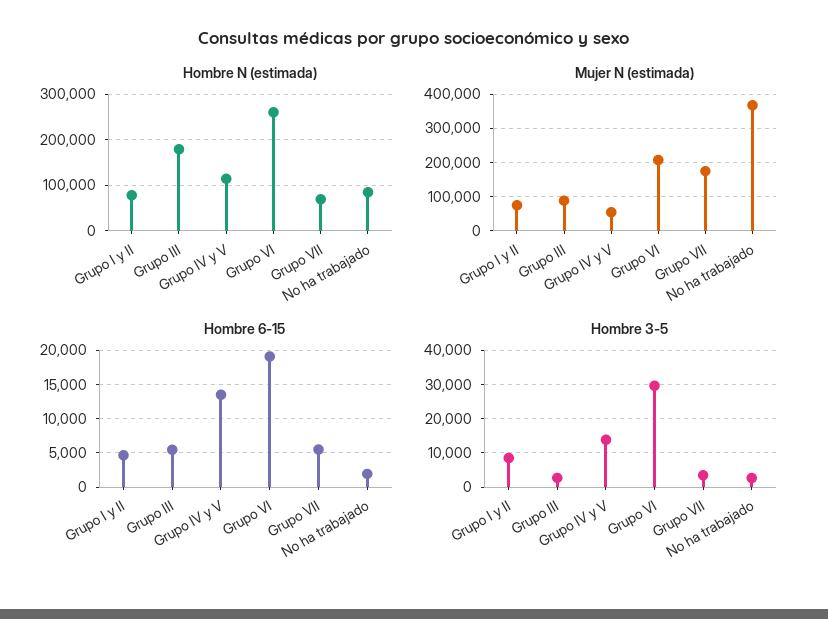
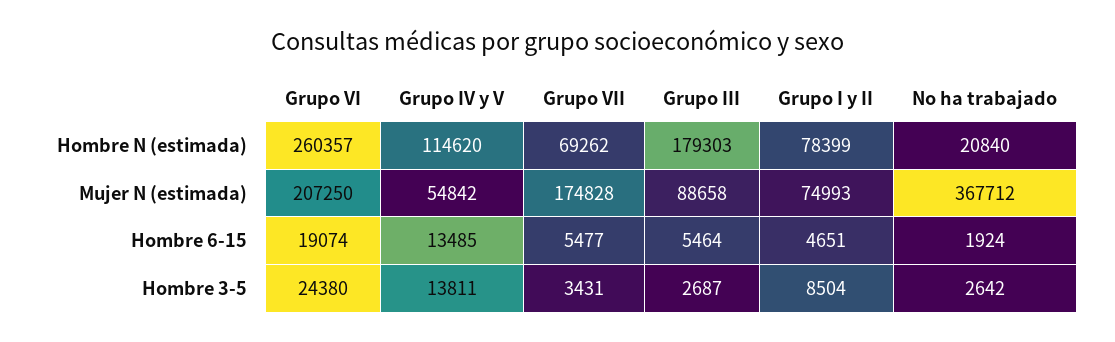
  {
    "Hombre N (estimada)": {
      "Grupo I y II": 78399,
      "Grupo III": 179303,
      "Grupo IV y V": 114620,
      "Grupo VI": 260357,
      "Grupo VII": 69262,
-     "No ha trabajado": 80000
+     "No ha trabajado": 20840
    },
    "Mujer N (estimada)": {
      "Grupo I y II": 74993,
      "Grupo III": 88658,
      "Grupo IV y V": 54842,
      "Grupo VI": 207250,
      "Grupo VII": 174828,
      "No ha trabajado": 367712
    },
    "Hombre 6-15": {
      "Grupo I y II": 4651,
      "Grupo III": 5464,
      "Grupo IV y V": 13485,
      "Grupo VI": 19074,
      "Grupo VII": 5477,
      "No ha trabajado": 1924
    },
    "Hombre 3-5": {
      "Grupo I y II": 8504,
      "Grupo III": 2687,
      "Grupo IV y V": 13811,
-     "Grupo VI": 30000,
+     "Grupo VI": 24380,
      "Grupo VII": 3431,
      "No ha trabajado": 2642
    }
  }

